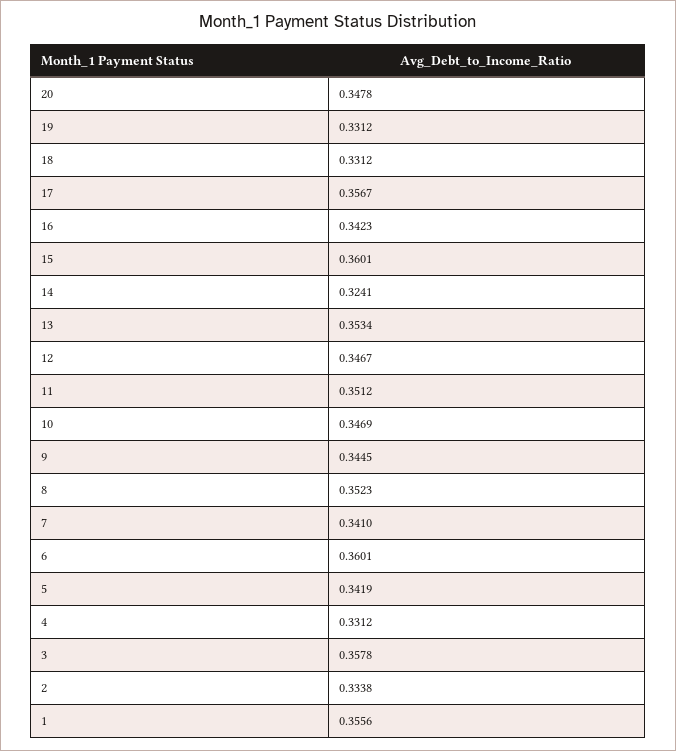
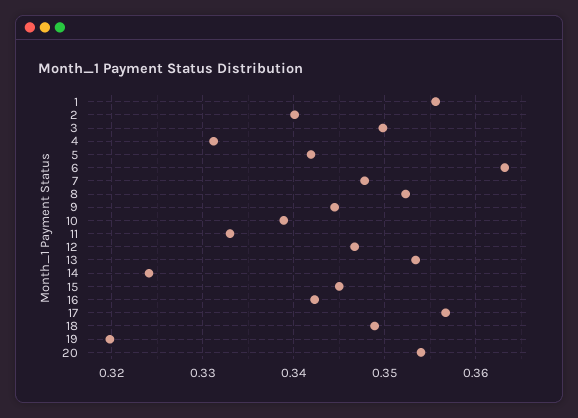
  {
-   "20": 0.3478,
+   "20": 0.354,
-   "19": 0.3312,
+   "19": 0.32,
-   "18": 0.3312,
+   "18": 0.349,
    "17": 0.3567,
    "16": 0.3423,
-   "15": 0.3601,
+   "15": 0.345,
    "14": 0.3241,
    "13": 0.3534,
    "12": 0.3467,
-   "11": 0.3512,
+   "11": 0.333,
-   "10": 0.3469,
+   "10": 0.339,
    "9": 0.3445,
    "8": 0.3523,
-   "7": 0.341,
+   "7": 0.348,
-   "6": 0.3601,
+   "6": 0.363,
    "5": 0.3419,
    "4": 0.3312,
-   "3": 0.3578,
+   "3": 0.35,
-   "2": 0.3338,
+   "2": 0.34,
    "1": 0.3556
  }

